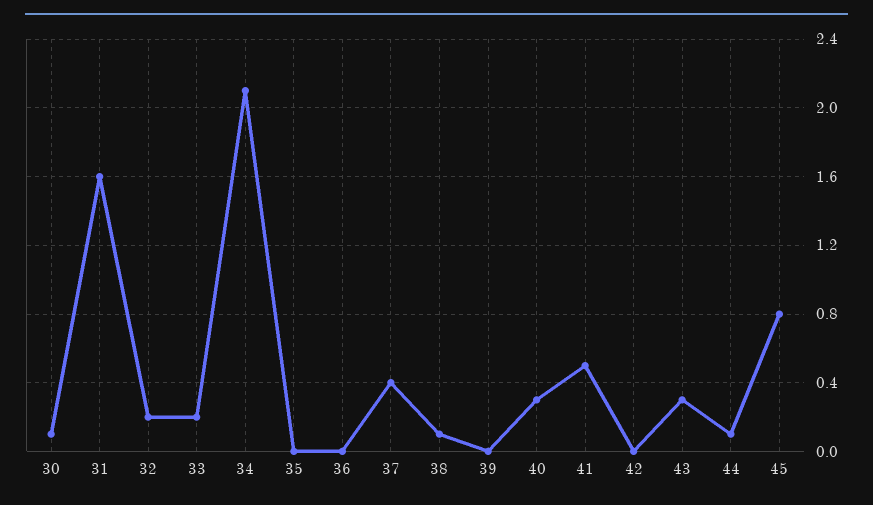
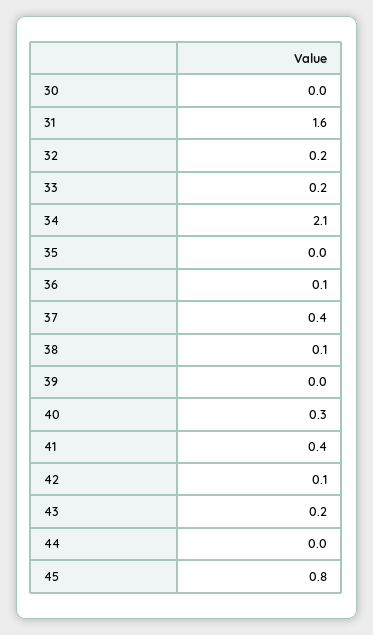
  {
-   "30": 0.1,
+   "30": 0,
    "31": 1.6,
    "32": 0.2,
    "33": 0.2,
    "34": 2.1,
    "35": 0,
-   "36": 0,
+   "36": 0.1,
    "37": 0.4,
    "38": 0.1,
    "39": 0,
    "40": 0.3,
-   "41": 0.5,
+   "41": 0.4,
-   "42": 0,
+   "42": 0.1,
-   "43": 0.3,
+   "43": 0.2,
-   "44": 0.1,
+   "44": 0,
    "45": 0.8
  }

